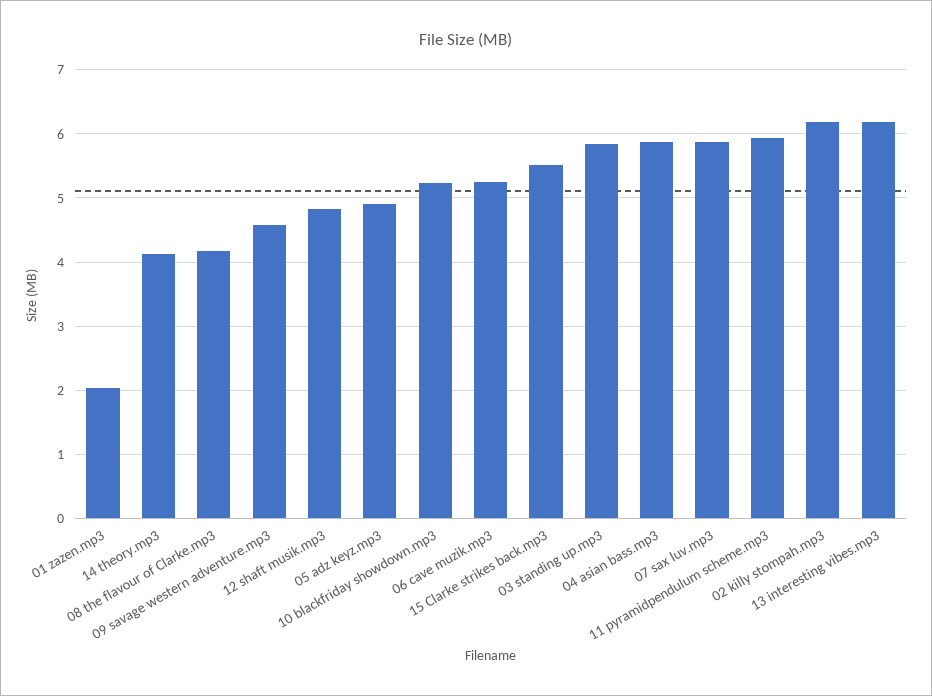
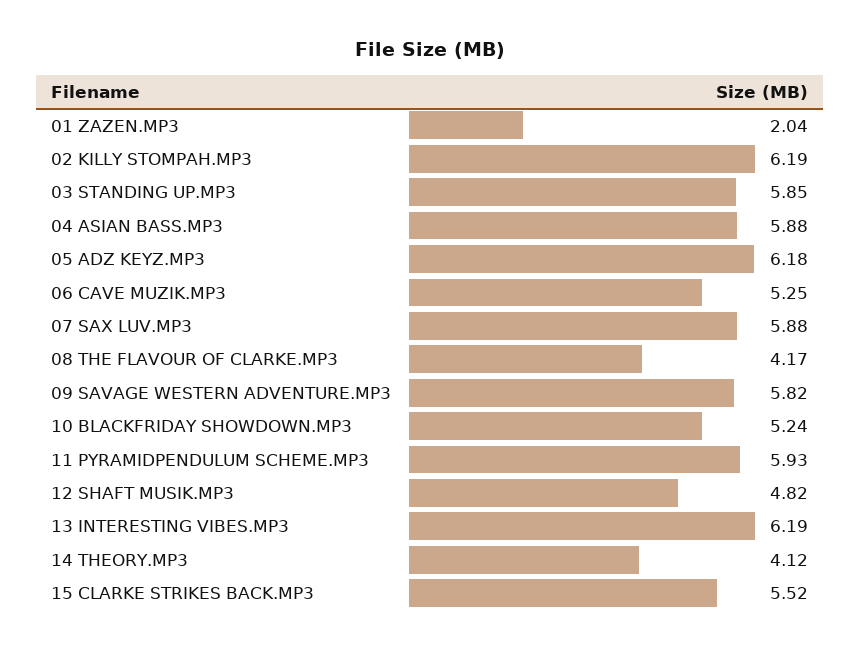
  {
    "01 zazen.mp3": 2.04,
    "14 theory.mp3": 4.12,
    "08 the flavour of Clarke.mp3": 4.17,
-   "09 savage western adventure.mp3": 4.6,
+   "09 savage western adventure.mp3": 5.82,
    "12 shaft musik.mp3": 4.82,
-   "05 adz keyz.mp3": 4.9,
+   "05 adz keyz.mp3": 6.18,
    "10 blackfriday showdown.mp3": 5.24,
    "06 cave muzik.mp3": 5.25,
    "15 Clarke strikes back.mp3": 5.52,
    "03 standing up.mp3": 5.85,
    "04 asian bass.mp3": 5.88,
    "07 sax luv.mp3": 5.88,
    "11 pyramidpendulum scheme.mp3": 5.93,
    "02 killy stompah.mp3": 6.19,
    "13 interesting vibes.mp3": 6.19
  }

